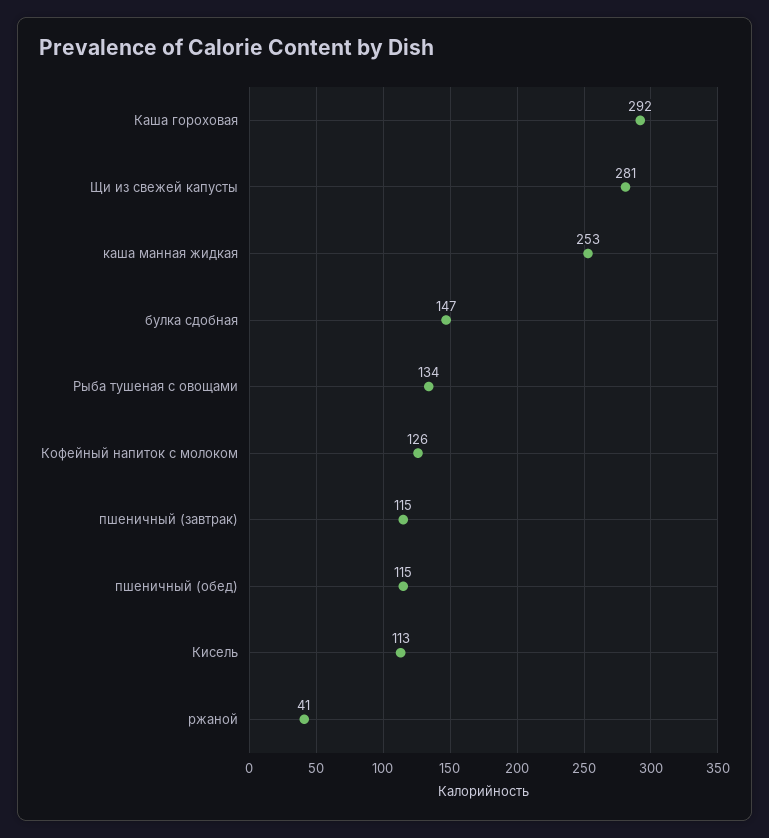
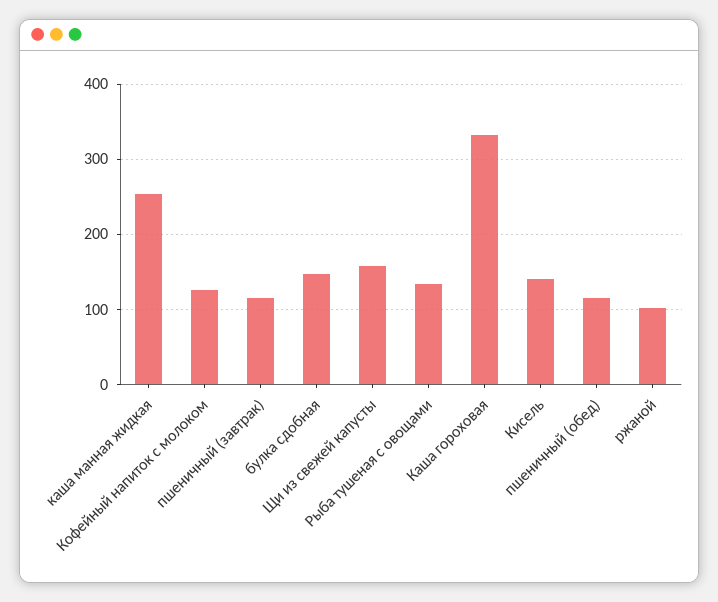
  {
-   "Каша гороховая": 292,
+   "Каша гороховая": 330,
-   "Щи из свежей капусты": 281,
+   "Щи из свежей капусты": 160,
    "каша манная жидкая": 253,
    "булка сдобная": 147,
    "Рыба тушеная с овощами": 134,
    "Кофейный напиток с молоком": 126,
    "пшеничный (завтрак)": 115,
    "пшеничный (обед)": 115,
-   "Кисель": 113,
+   "Кисель": 140,
-   "ржаной": 41
+   "ржаной": 100
  }

